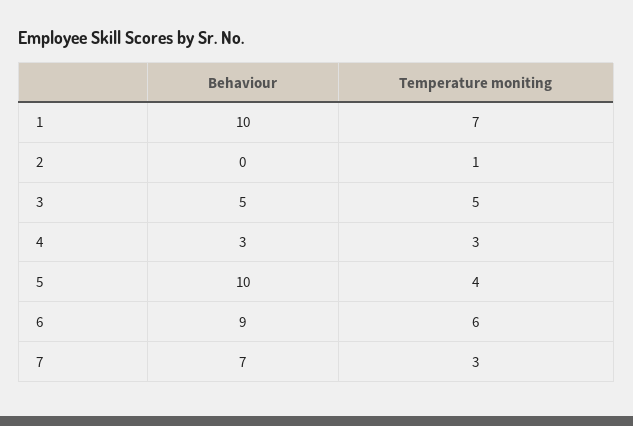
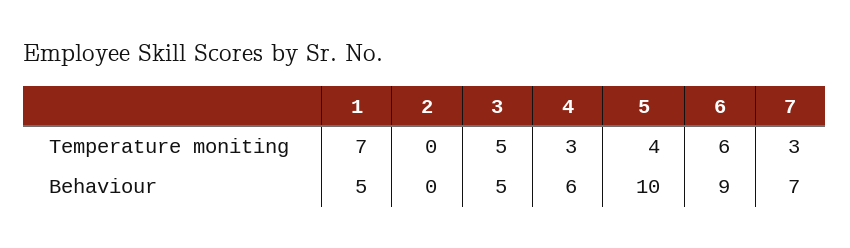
  {
    "Behaviour": {
-     "1": 10,
+     "1": 5,
      "2": 0,
      "3": 5,
-     "4": 3,
+     "4": 6,
      "5": 10,
      "6": 9,
      "7": 7
    },
    "Temperature moniting": {
      "1": 7,
-     "2": 1,
+     "2": 0,
      "3": 5,
      "4": 3,
      "5": 4,
      "6": 6,
      "7": 3
    }
  }

